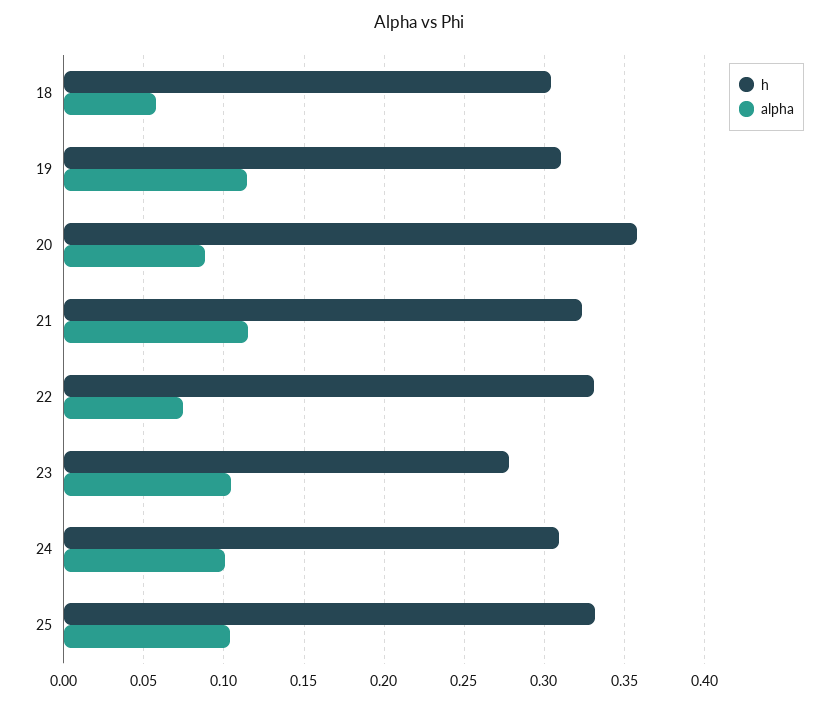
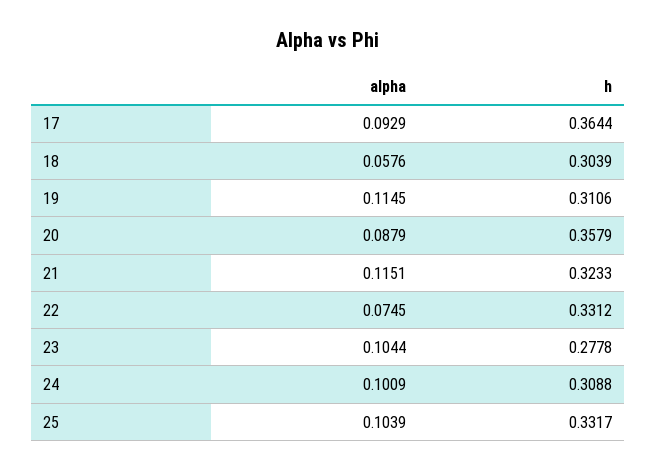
  {
    "h": {
      "18": 0.3039,
      "19": 0.3106,
      "20": 0.3579,
      "21": 0.3233,
      "22": 0.3312,
      "23": 0.2778,
      "24": 0.3088,
-     "25": 0.3317
+     "25": 0.3317,
+     "17": 0.3644
    },
    "alpha": {
      "18": 0.0576,
      "19": 0.1145,
      "20": 0.0879,
      "21": 0.1151,
      "22": 0.0745,
      "23": 0.1044,
      "24": 0.1009,
-     "25": 0.1039
+     "25": 0.1039,
+     "17": 0.0929
    }
  }

